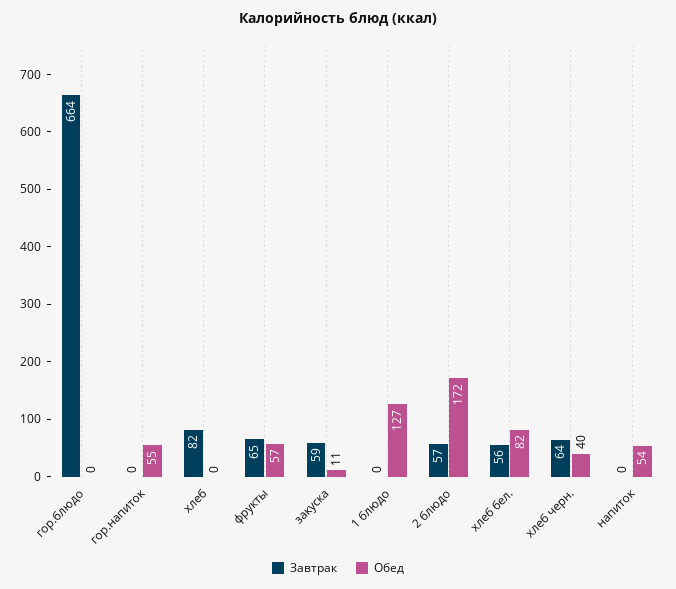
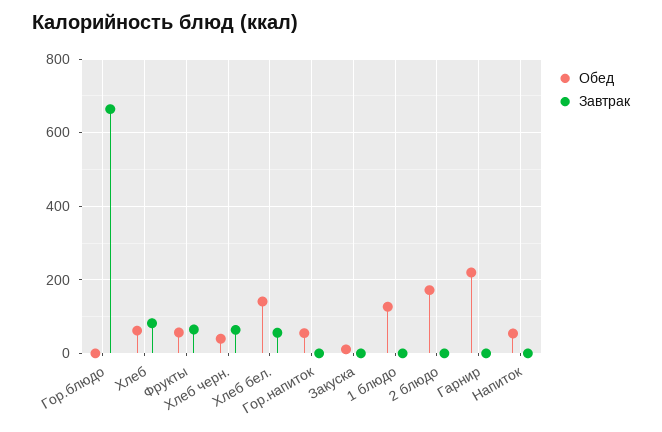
  {
    "Завтрак": {
      "гор.блюдо": 664,
      "гор.напиток": 0,
      "хлеб": 82,
      "фрукты": 65,
-     "закуска": 59,
+     "закуска": 0,
      "1 блюдо": 0,
-     "2 блюдо": 57,
+     "2 блюдо": 0,
      "хлеб бел.": 56,
      "хлеб черн.": 64,
-     "напиток": 0
+     "напиток": 0,
+     "Гарнир": 0
    },
    "Обед": {
      "гор.блюдо": 0,
      "гор.напиток": 55,
-     "хлеб": 0,
+     "хлеб": 60,
      "фрукты": 57,
      "закуска": 11,
      "1 блюдо": 127,
      "2 блюдо": 172,
-     "хлеб бел.": 82,
+     "хлеб бел.": 140,
      "хлеб черн.": 40,
-     "напиток": 54
+     "напиток": 54,
+     "Гарнир": 220
    }
  }

